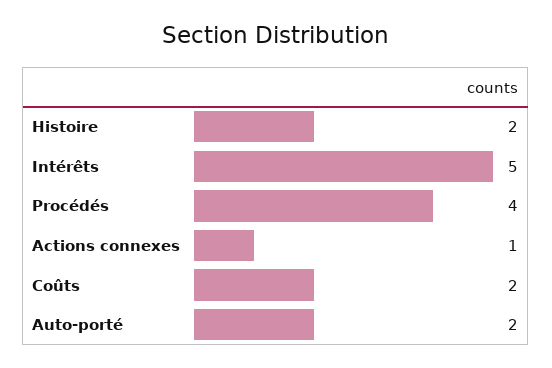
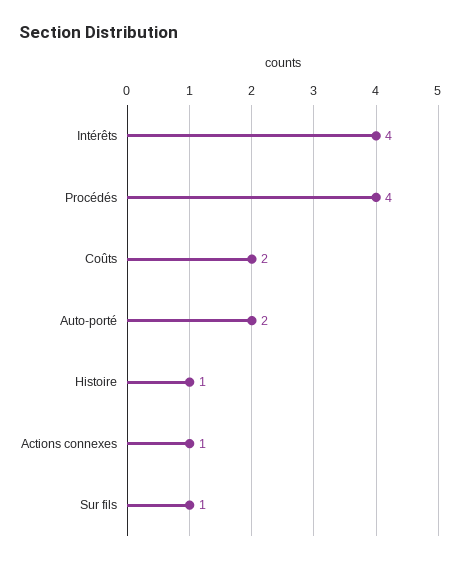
  {
-   "Histoire": 2,
+   "Histoire": 1,
-   "Intérêts": 5,
+   "Intérêts": 4,
    "Procédés": 4,
    "Actions connexes": 1,
    "Coûts": 2,
-   "Auto-porté": 2
+   "Auto-porté": 2,
+   "Sur fils": 1
  }

